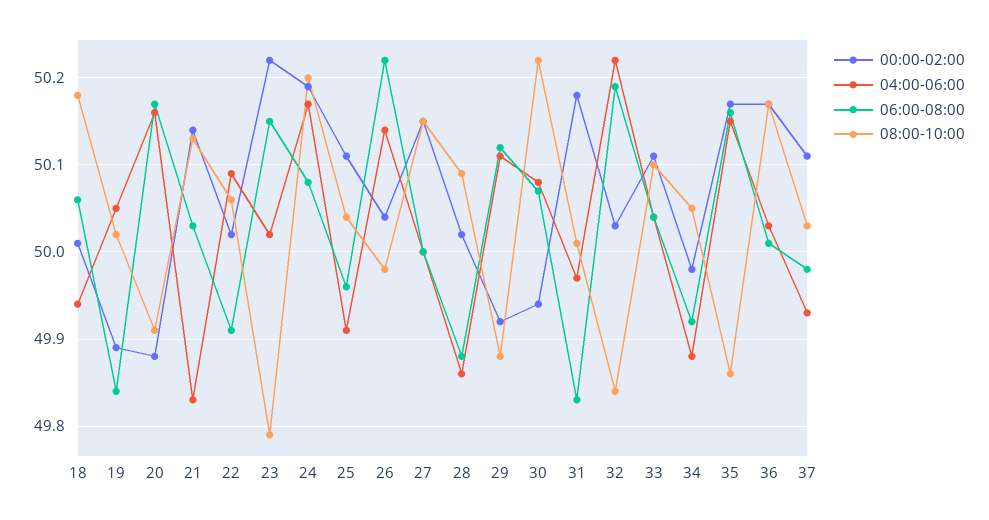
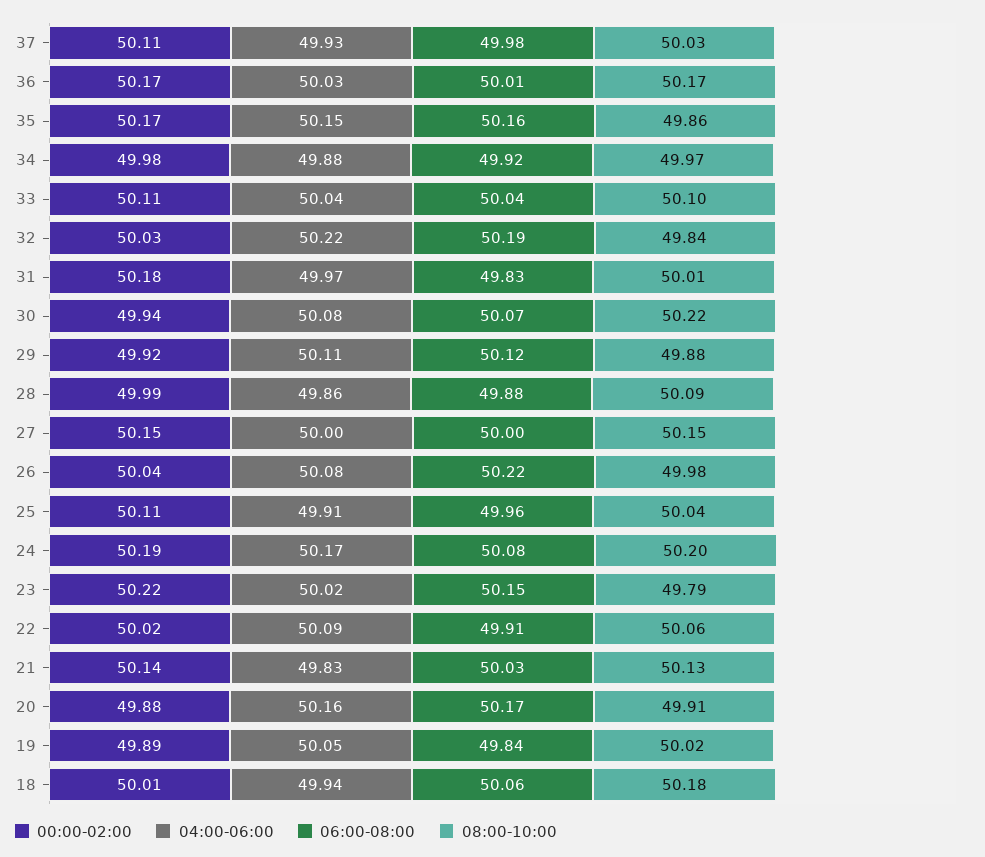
  {
    "00:00-02:00": {
      "18": 50.01,
      "19": 49.89,
      "20": 49.88,
      "21": 50.14,
      "22": 50.02,
      "23": 50.22,
      "24": 50.19,
      "25": 50.11,
      "26": 50.04,
      "27": 50.15,
-     "28": 50.02,
+     "28": 49.99,
      "29": 49.92,
      "30": 49.94,
      "31": 50.18,
      "32": 50.03,
      "33": 50.11,
      "34": 49.98,
      "35": 50.17,
      "36": 50.17,
      "37": 50.11
    },
    "04:00-06:00": {
      "18": 49.94,
      "19": 50.05,
      "20": 50.16,
      "21": 49.83,
      "22": 50.09,
      "23": 50.02,
      "24": 50.17,
      "25": 49.91,
-     "26": 50.14,
+     "26": 50.08,
      "27": 50,
      "28": 49.86,
      "29": 50.11,
      "30": 50.08,
      "31": 49.97,
      "32": 50.22,
      "33": 50.04,
      "34": 49.88,
      "35": 50.15,
      "36": 50.03,
      "37": 49.93
    },
    "06:00-08:00": {
      "18": 50.06,
      "19": 49.84,
      "20": 50.17,
      "21": 50.03,
      "22": 49.91,
      "23": 50.15,
      "24": 50.08,
      "25": 49.96,
      "26": 50.22,
      "27": 50,
      "28": 49.88,
      "29": 50.12,
      "30": 50.07,
      "31": 49.83,
      "32": 50.19,
      "33": 50.04,
      "34": 49.92,
      "35": 50.16,
      "36": 50.01,
      "37": 49.98
    },
    "08:00-10:00": {
      "18": 50.18,
      "19": 50.02,
      "20": 49.91,
      "21": 50.13,
      "22": 50.06,
      "23": 49.79,
      "24": 50.2,
      "25": 50.04,
      "26": 49.98,
      "27": 50.15,
      "28": 50.09,
      "29": 49.88,
      "30": 50.22,
      "31": 50.01,
      "32": 49.84,
      "33": 50.1,
-     "34": 50.05,
+     "34": 49.97,
      "35": 49.86,
      "36": 50.17,
      "37": 50.03
    }
  }

